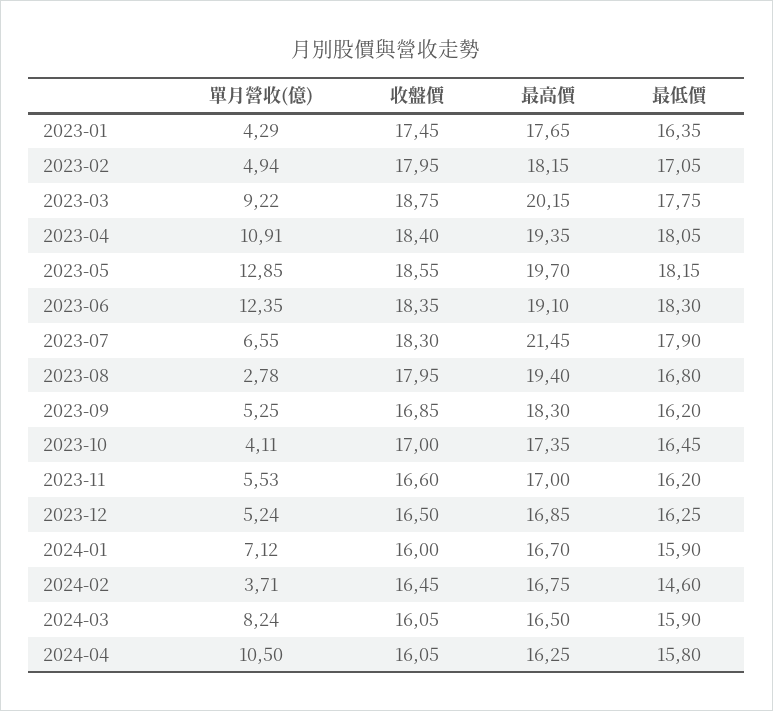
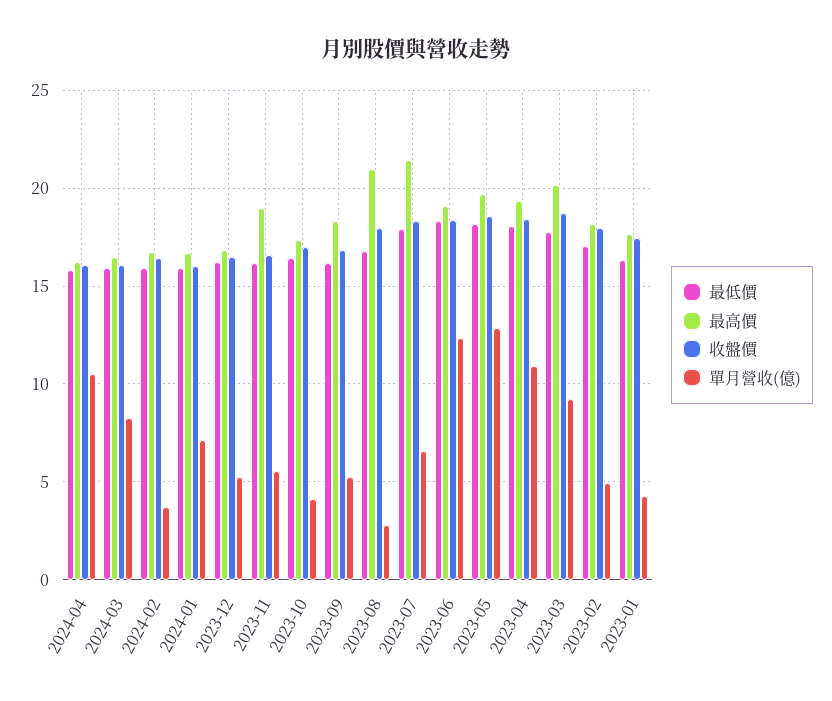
  {
    "單月營收(億)": {
      "2023-01": 4.29,
      "2023-02": 4.94,
      "2023-03": 9.22,
      "2023-04": 10.91,
      "2023-05": 12.85,
      "2023-06": 12.35,
      "2023-07": 6.55,
      "2023-08": 2.78,
      "2023-09": 5.25,
      "2023-10": 4.11,
      "2023-11": 5.53,
      "2023-12": 5.24,
      "2024-01": 7.12,
      "2024-02": 3.71,
      "2024-03": 8.24,
      "2024-04": 10.5
    },
    "收盤價": {
      "2023-01": 17.45,
      "2023-02": 17.95,
      "2023-03": 18.75,
      "2023-04": 18.4,
      "2023-05": 18.55,
      "2023-06": 18.35,
      "2023-07": 18.3,
      "2023-08": 17.95,
      "2023-09": 16.85,
      "2023-10": 17,
      "2023-11": 16.6,
      "2023-12": 16.5,
      "2024-01": 16,
      "2024-02": 16.45,
      "2024-03": 16.05,
      "2024-04": 16.05
    },
    "最高價": {
      "2023-01": 17.65,
      "2023-02": 18.15,
      "2023-03": 20.15,
      "2023-04": 19.35,
      "2023-05": 19.7,
      "2023-06": 19.1,
      "2023-07": 21.45,
-     "2023-08": 19.4,
+     "2023-08": 21,
      "2023-09": 18.3,
      "2023-10": 17.35,
-     "2023-11": 17,
+     "2023-11": 19,
      "2023-12": 16.85,
      "2024-01": 16.7,
      "2024-02": 16.75,
      "2024-03": 16.5,
      "2024-04": 16.25
    },
    "最低價": {
      "2023-01": 16.35,
      "2023-02": 17.05,
      "2023-03": 17.75,
      "2023-04": 18.05,
      "2023-05": 18.15,
      "2023-06": 18.3,
      "2023-07": 17.9,
      "2023-08": 16.8,
      "2023-09": 16.2,
      "2023-10": 16.45,
      "2023-11": 16.2,
      "2023-12": 16.25,
      "2024-01": 15.9,
-     "2024-02": 14.6,
+     "2024-02": 16,
      "2024-03": 15.9,
      "2024-04": 15.8
    }
  }

